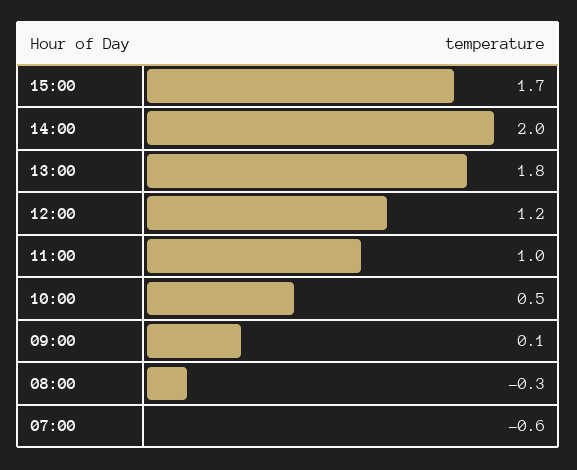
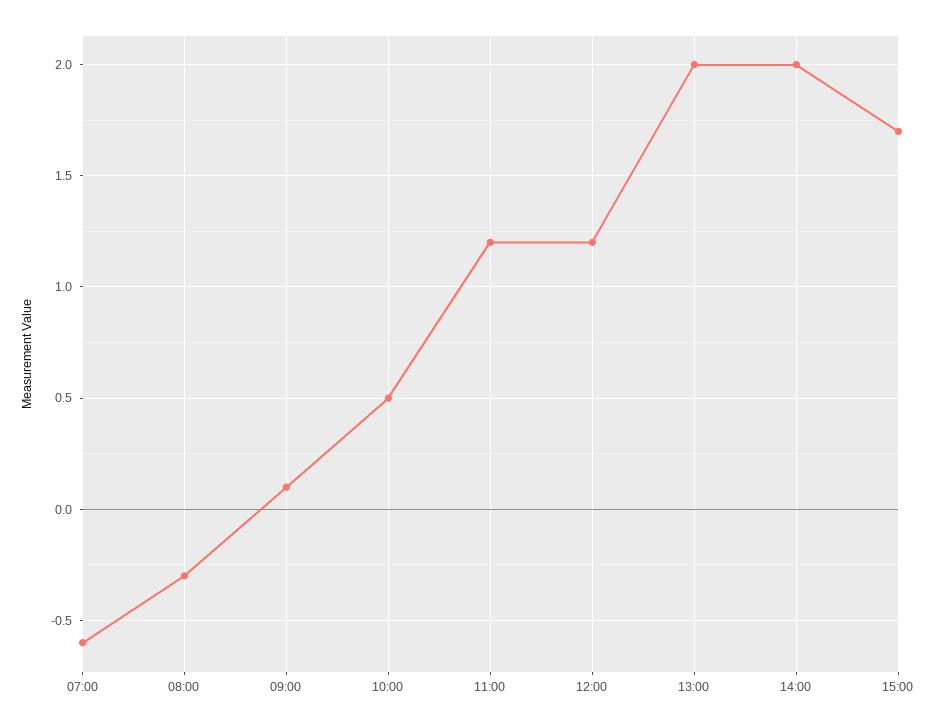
  {
    "15:00": 1.7,
    "14:00": 2,
-   "13:00": 1.8,
+   "13:00": 2,
    "12:00": 1.2,
-   "11:00": 1,
+   "11:00": 1.2,
    "10:00": 0.5,
    "09:00": 0.1,
    "08:00": -0.3,
    "07:00": -0.6
  }

